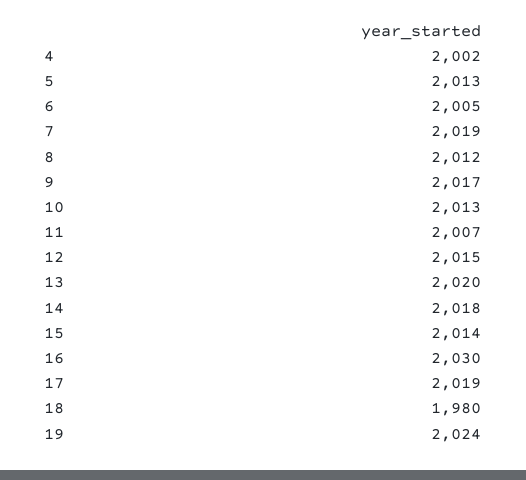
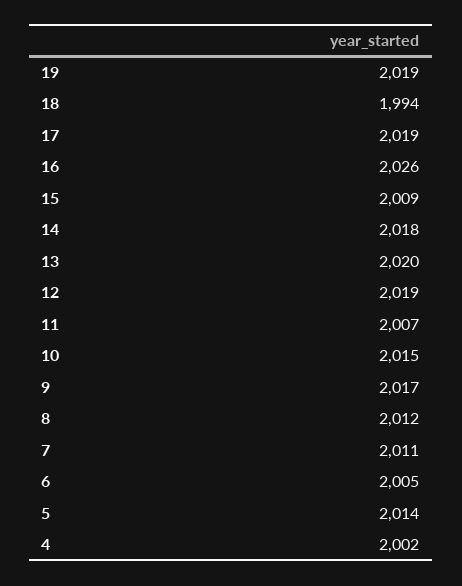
  {
    "4": 2002,
-   "5": 2013,
+   "5": 2014,
    "6": 2005,
-   "7": 2019,
+   "7": 2011,
    "8": 2012,
    "9": 2017,
-   "10": 2013,
+   "10": 2015,
    "11": 2007,
-   "12": 2015,
+   "12": 2019,
    "13": 2020,
    "14": 2018,
-   "15": 2014,
+   "15": 2009,
-   "16": 2030,
+   "16": 2026,
    "17": 2019,
-   "18": 1980,
+   "18": 1994,
-   "19": 2024
+   "19": 2019
  }

